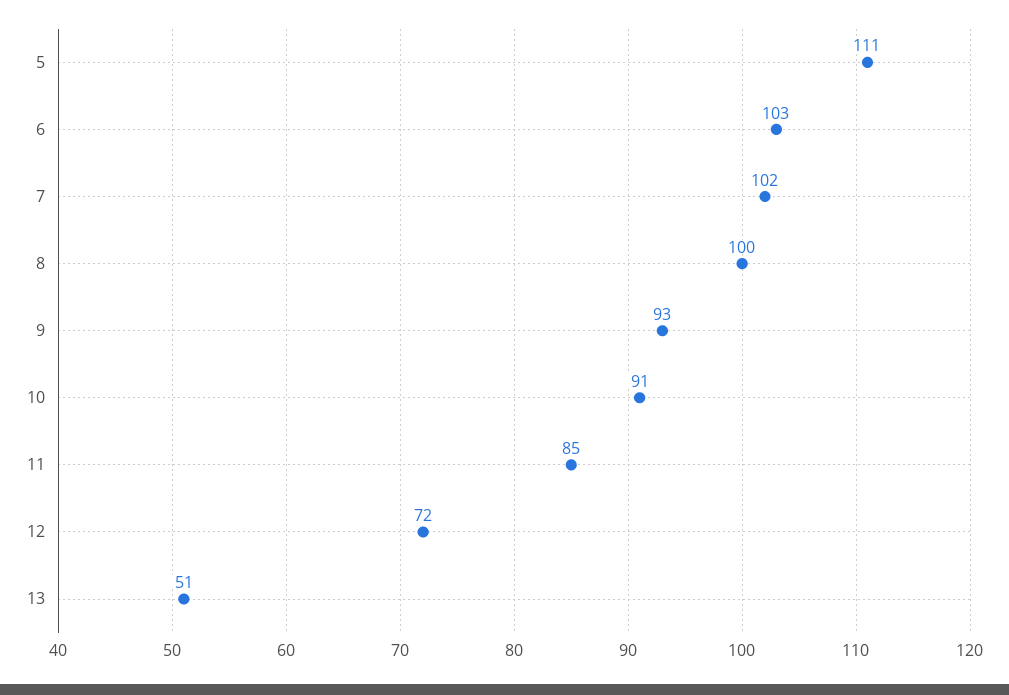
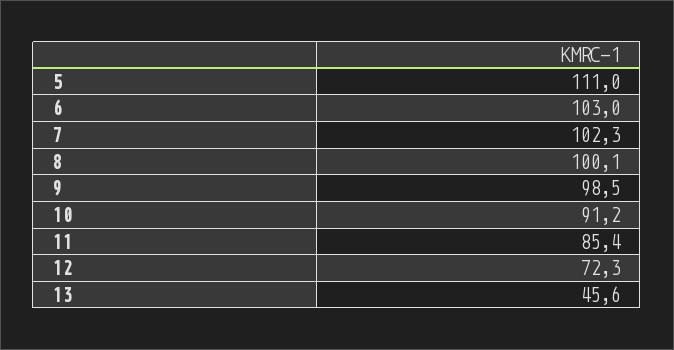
  {
    "5": 111,
    "6": 103,
    "7": 102.3,
    "8": 100.1,
-   "9": 93,
+   "9": 98.5,
    "10": 91.2,
    "11": 85.4,
    "12": 72.3,
-   "13": 51
+   "13": 45.6
  }

